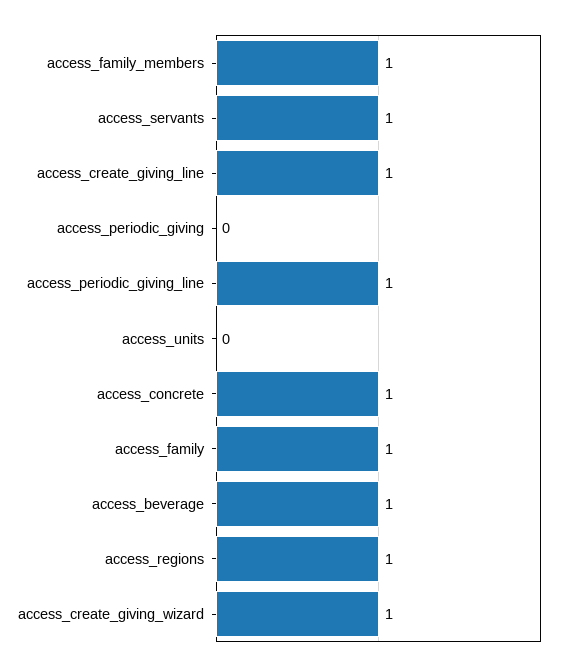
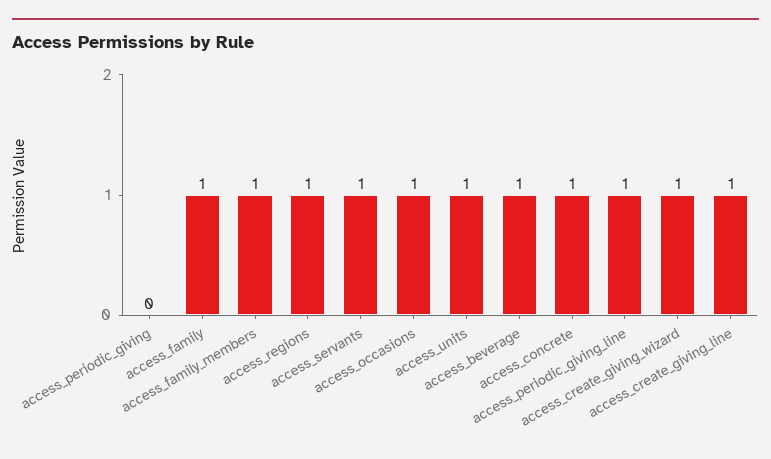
  {
    "access_family_members": 1,
    "access_servants": 1,
    "access_create_giving_line": 1,
    "access_periodic_giving": 0,
    "access_periodic_giving_line": 1,
-   "access_units": 0,
+   "access_units": 1,
    "access_concrete": 1,
    "access_family": 1,
    "access_beverage": 1,
    "access_regions": 1,
-   "access_create_giving_wizard": 1
+   "access_create_giving_wizard": 1,
+   "access_occasions": 1
  }

